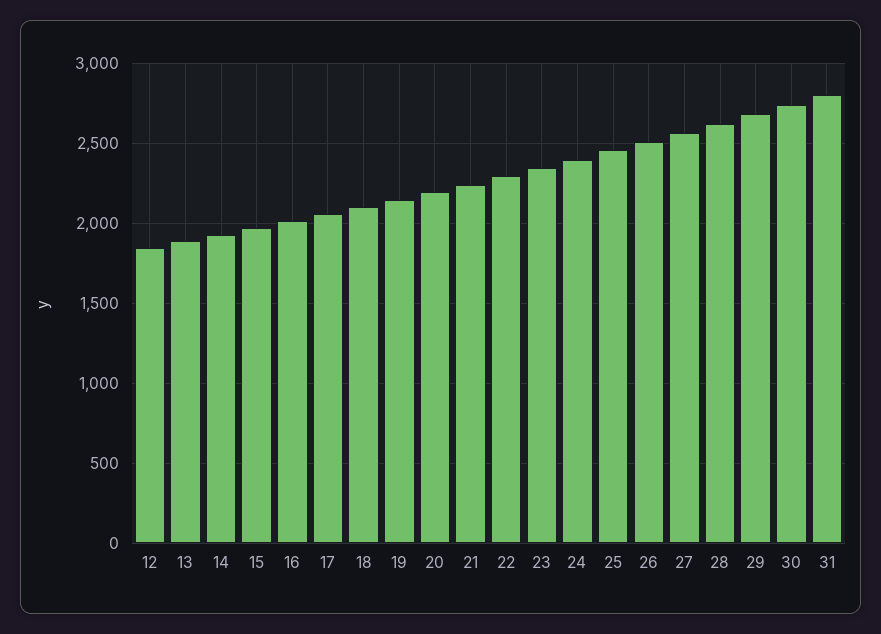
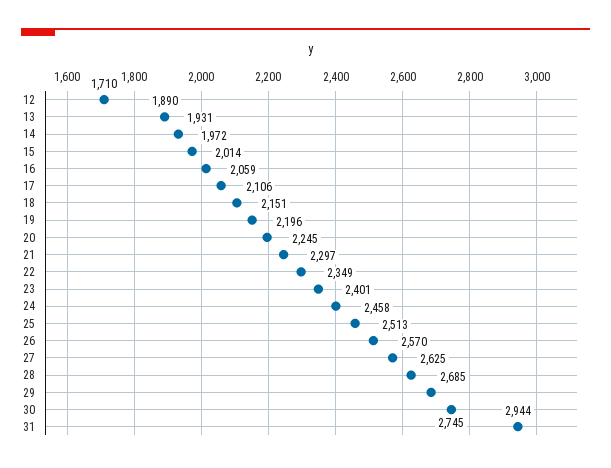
  {
-   "12": 1850,
+   "12": 1710,
    "13": 1890,
    "14": 1931,
    "15": 1972,
    "16": 2014,
    "17": 2059,
    "18": 2106,
    "19": 2151,
    "20": 2196,
    "21": 2245,
    "22": 2297,
    "23": 2349,
    "24": 2401,
    "25": 2458,
    "26": 2513,
    "27": 2570,
    "28": 2625,
    "29": 2685,
    "30": 2745,
-   "31": 2800
+   "31": 2944
  }

